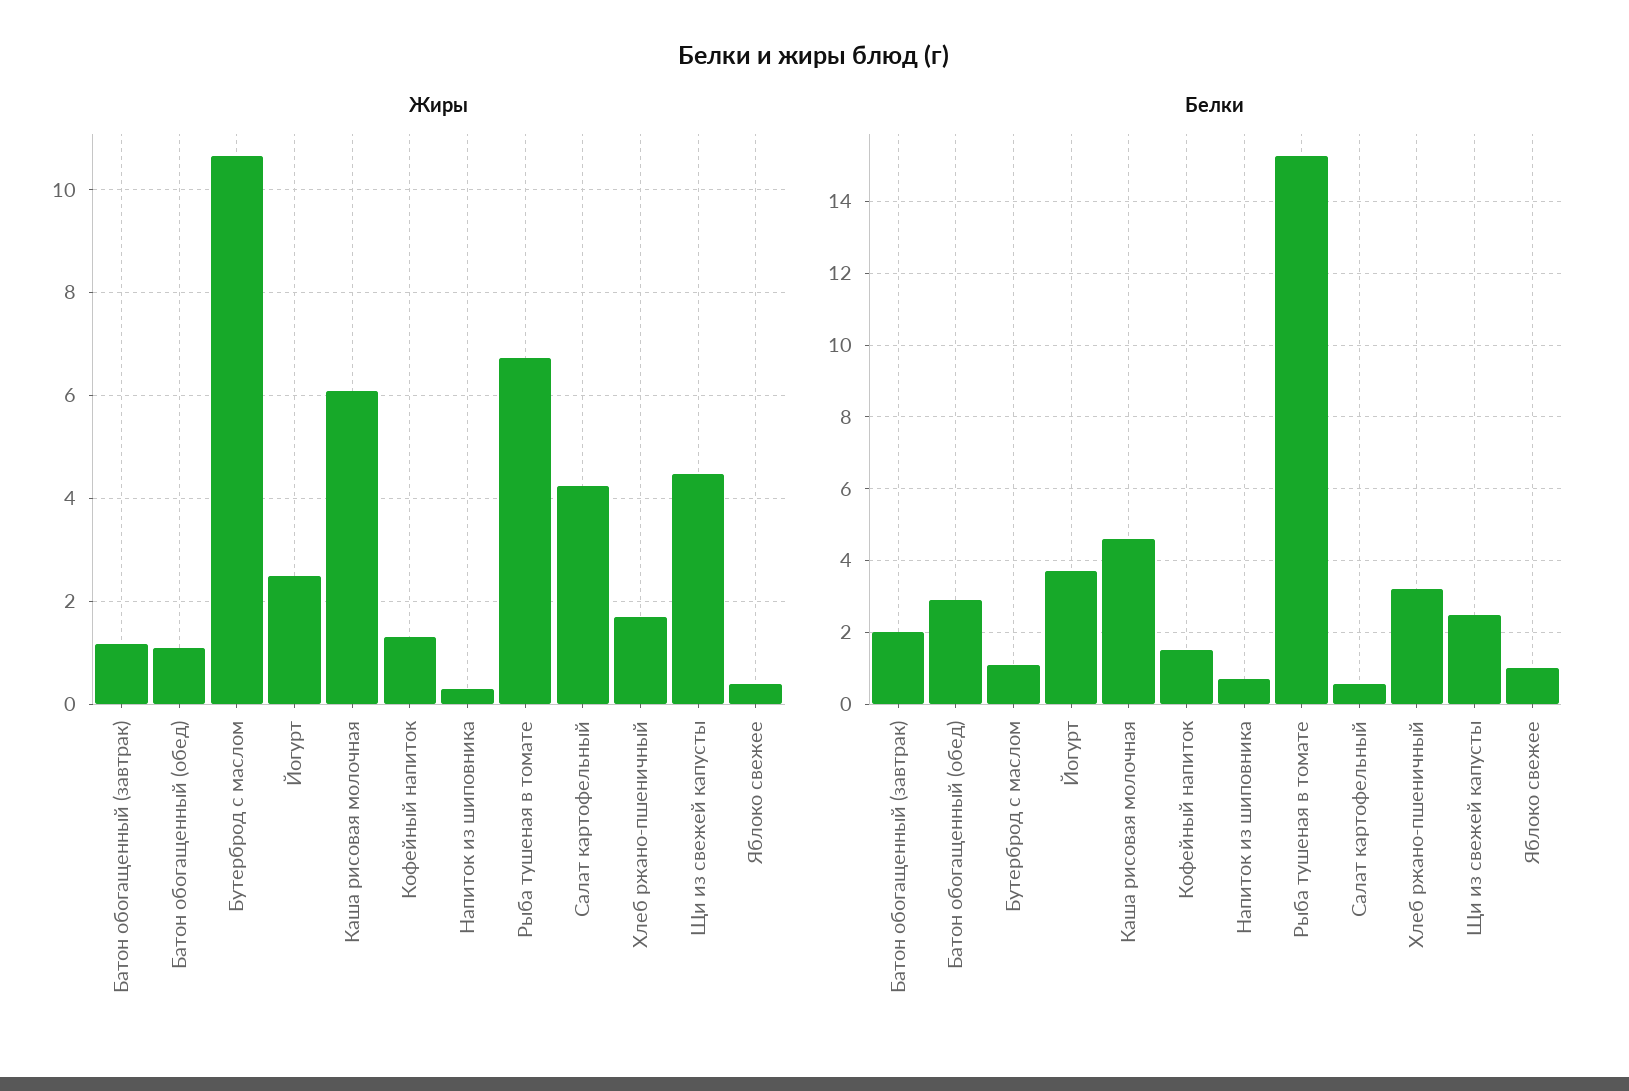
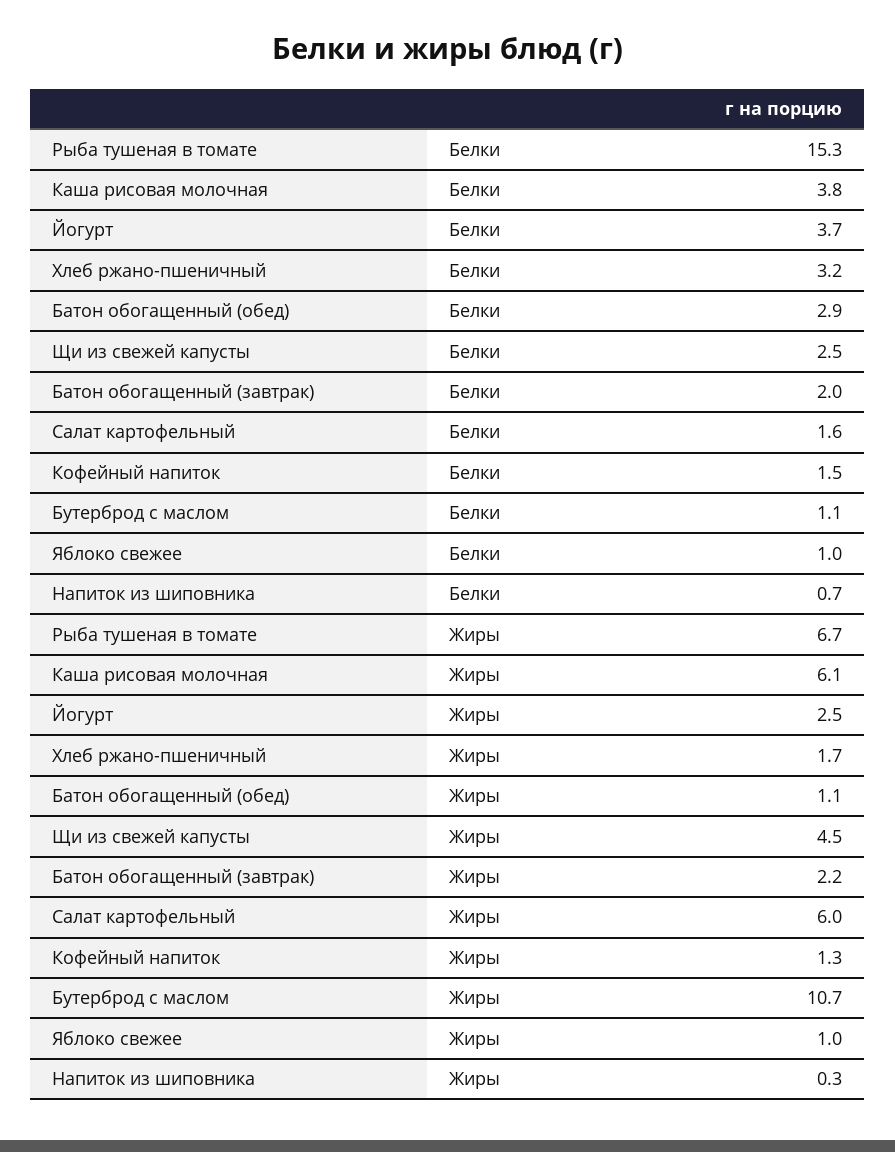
  {
    "Жиры": {
-     "Батон обогащенный (завтрак)": 1.2,
+     "Батон обогащенный (завтрак)": 2.2,
      "Батон обогащенный (обед)": 1.1,
      "Бутерброд с маслом": 10.7,
      "Йогурт": 2.5,
      "Каша рисовая молочная": 6.1,
      "Кофейный напиток": 1.3,
      "Напиток из шиповника": 0.3,
      "Рыба тушеная в томате": 6.7,
-     "Салат картофельный": 4.2,
+     "Салат картофельный": 6,
      "Хлеб ржано-пшеничный": 1.7,
      "Щи из свежей капусты": 4.5,
-     "Яблоко свежее": 0.4
+     "Яблоко свежее": 1
    },
    "Белки": {
      "Батон обогащенный (завтрак)": 2,
      "Батон обогащенный (обед)": 2.9,
      "Бутерброд с маслом": 1.1,
      "Йогурт": 3.7,
-     "Каша рисовая молочная": 4.6,
+     "Каша рисовая молочная": 3.8,
      "Кофейный напиток": 1.5,
      "Напиток из шиповника": 0.7,
      "Рыба тушеная в томате": 15.3,
-     "Салат картофельный": 0.6,
+     "Салат картофельный": 1.6,
      "Хлеб ржано-пшеничный": 3.2,
      "Щи из свежей капусты": 2.5,
      "Яблоко свежее": 1
    }
  }

